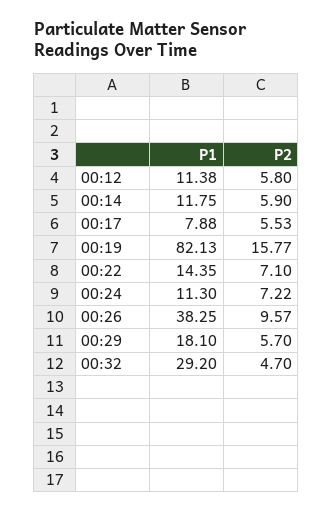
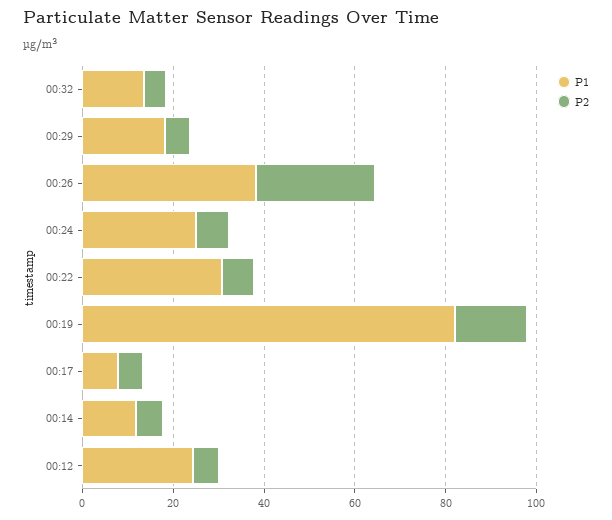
  {
    "P1": {
-     "00:12": 11.38,
+     "00:12": 25,
      "00:14": 11.75,
      "00:17": 7.88,
      "00:19": 82.13,
-     "00:22": 14.35,
+     "00:22": 30,
-     "00:24": 11.3,
+     "00:24": 25,
      "00:26": 38.25,
      "00:29": 18.1,
-     "00:32": 29.2
+     "00:32": 15
    },
    "P2": {
      "00:12": 5.8,
      "00:14": 5.9,
      "00:17": 5.53,
      "00:19": 15.77,
      "00:22": 7.1,
      "00:24": 7.22,
-     "00:26": 9.57,
+     "00:26": 25,
      "00:29": 5.7,
      "00:32": 4.7
    }
  }

